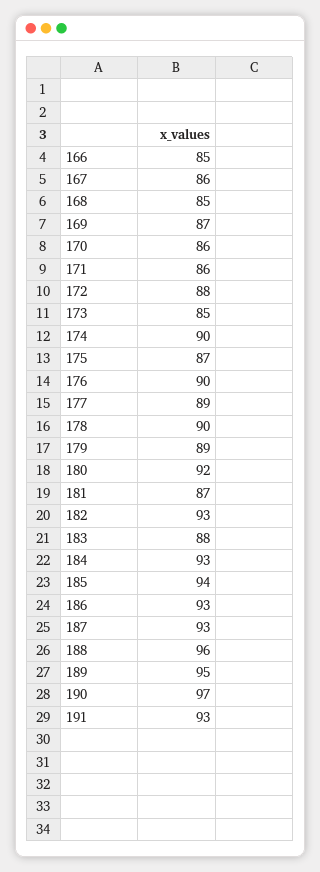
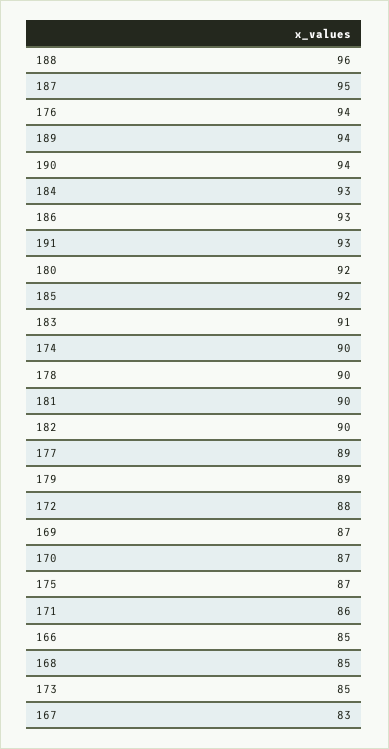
  {
    "166": 85,
-   "167": 86,
+   "167": 83,
    "168": 85,
    "169": 87,
-   "170": 86,
+   "170": 87,
    "171": 86,
    "172": 88,
    "173": 85,
    "174": 90,
    "175": 87,
-   "176": 90,
+   "176": 94,
    "177": 89,
    "178": 90,
    "179": 89,
    "180": 92,
-   "181": 87,
+   "181": 90,
-   "182": 93,
+   "182": 90,
-   "183": 88,
+   "183": 91,
    "184": 93,
-   "185": 94,
+   "185": 92,
    "186": 93,
-   "187": 93,
+   "187": 95,
    "188": 96,
-   "189": 95,
+   "189": 94,
-   "190": 97,
+   "190": 94,
    "191": 93
  }

